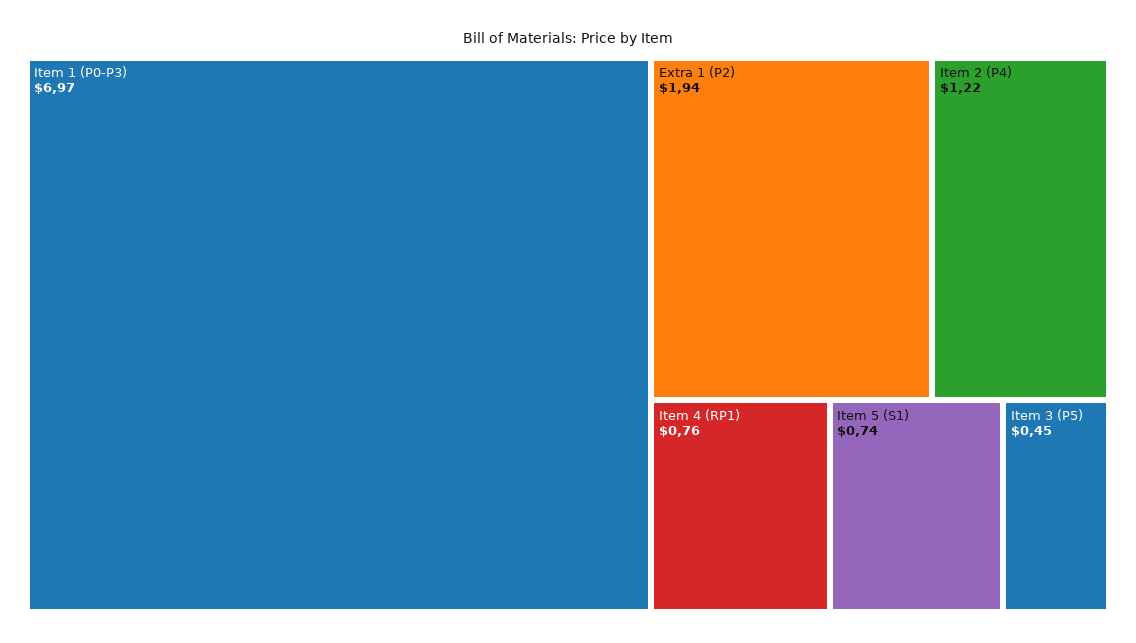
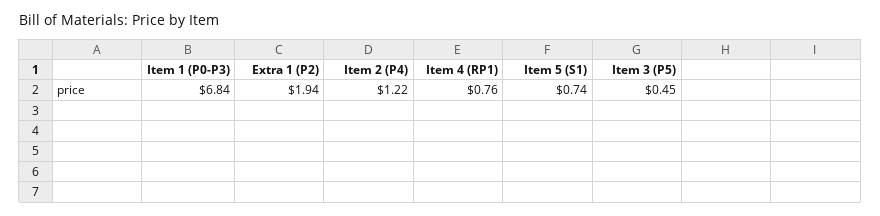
  {
-   "Item 1 (P0-P3)": 6.97,
+   "Item 1 (P0-P3)": 6.84,
    "Extra 1 (P2)": 1.94,
    "Item 2 (P4)": 1.22,
    "Item 4 (RP1)": 0.76,
    "Item 5 (S1)": 0.74,
    "Item 3 (P5)": 0.45
  }

